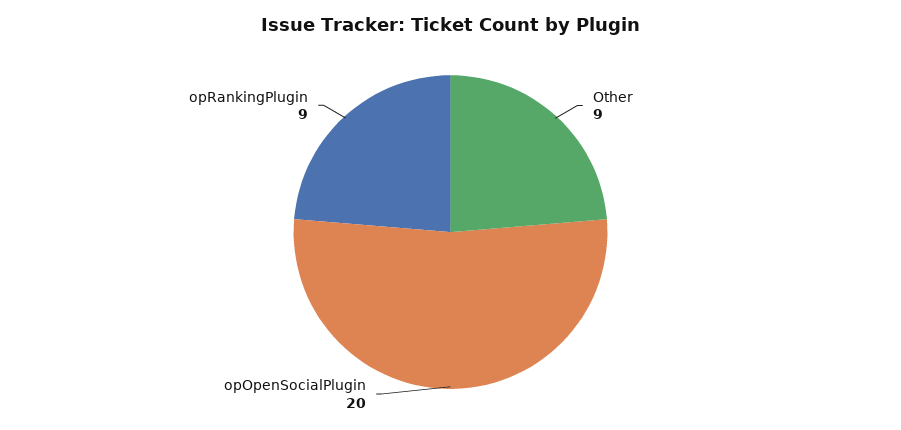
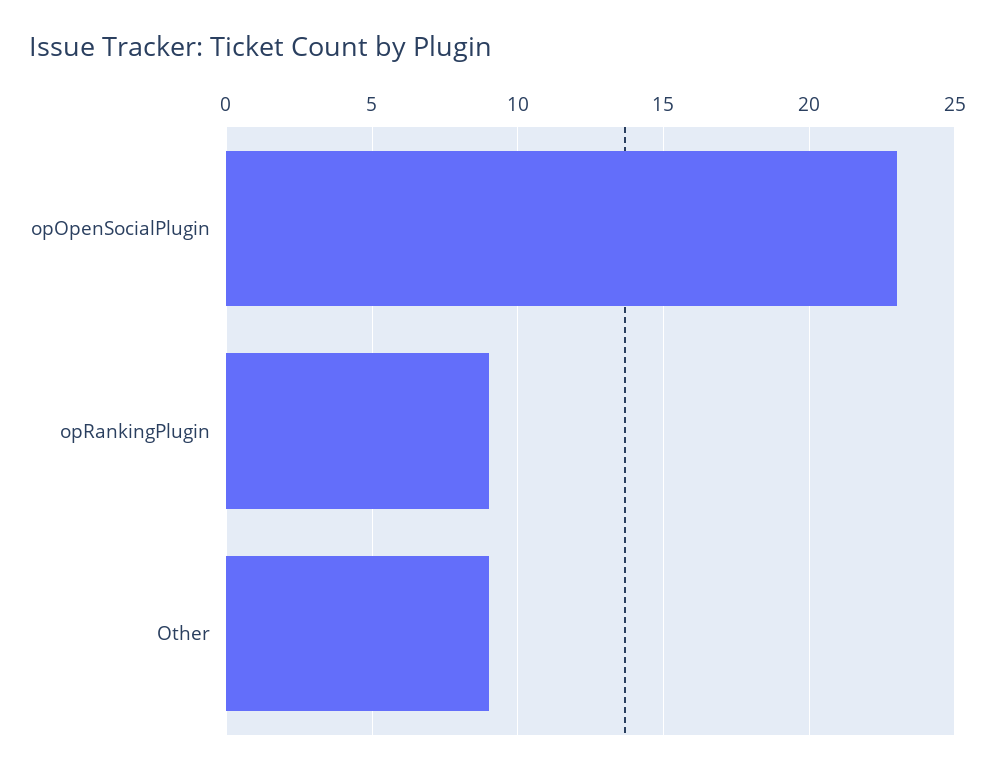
  {
    "Other": 9,
-   "opOpenSocialPlugin": 20,
+   "opOpenSocialPlugin": 23,
    "opRankingPlugin": 9
  }

